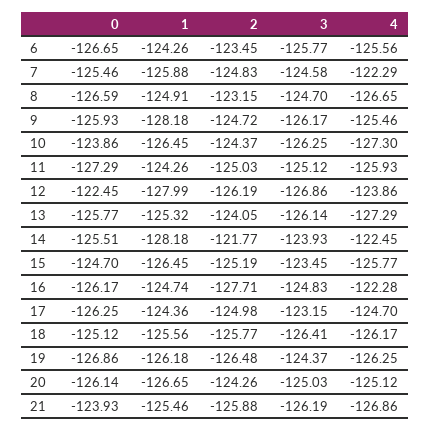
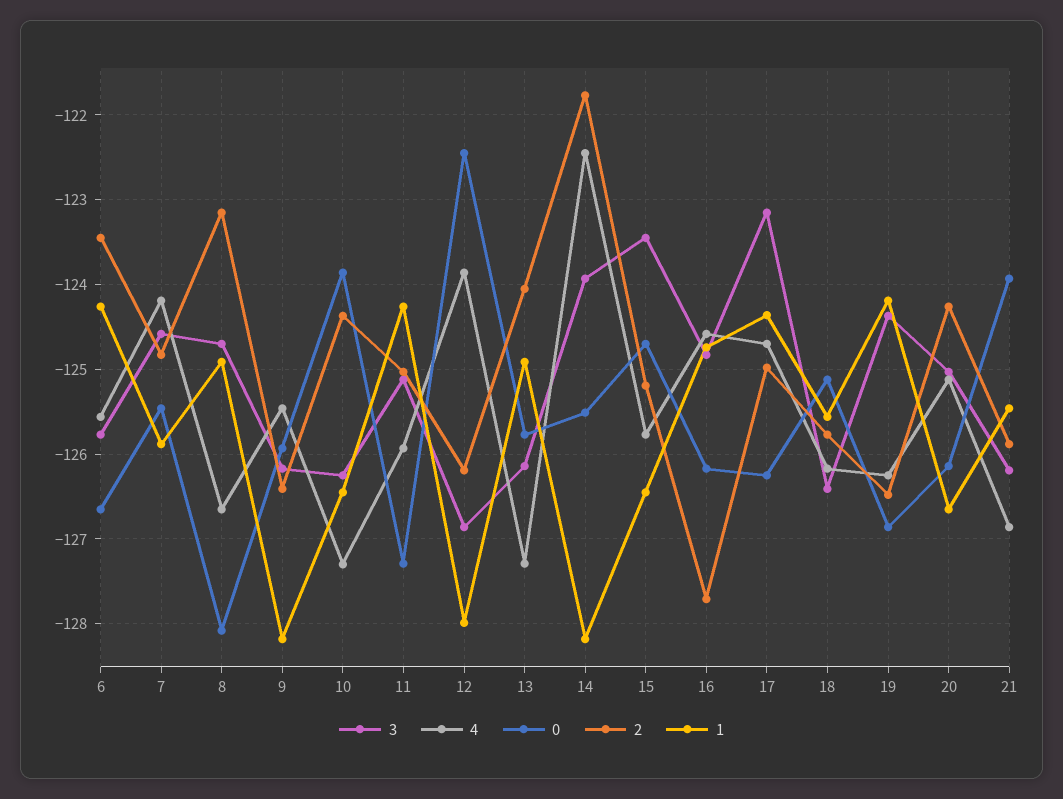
  {
    "0": {
      "6": -126.65,
      "7": -125.46,
-     "8": -126.59,
+     "8": -128.1,
      "9": -125.93,
      "10": -123.86,
      "11": -127.29,
      "12": -122.45,
      "13": -125.77,
      "14": -125.51,
      "15": -124.7,
      "16": -126.17,
      "17": -126.25,
      "18": -125.12,
      "19": -126.86,
      "20": -126.14,
      "21": -123.93
    },
    "1": {
      "6": -124.26,
      "7": -125.88,
      "8": -124.91,
      "9": -128.18,
      "10": -126.45,
      "11": -124.26,
      "12": -127.99,
-     "13": -125.32,
+     "13": -124.9,
      "14": -128.18,
      "15": -126.45,
      "16": -124.74,
      "17": -124.36,
      "18": -125.56,
-     "19": -126.18,
+     "19": -124.2,
      "20": -126.65,
      "21": -125.46
    },
    "2": {
      "6": -123.45,
      "7": -124.83,
      "8": -123.15,
-     "9": -124.72,
+     "9": -126.4,
      "10": -124.37,
      "11": -125.03,
      "12": -126.19,
      "13": -124.05,
      "14": -121.77,
      "15": -125.19,
      "16": -127.71,
      "17": -124.98,
      "18": -125.77,
      "19": -126.48,
      "20": -124.26,
      "21": -125.88
    },
    "3": {
      "6": -125.77,
      "7": -124.58,
      "8": -124.7,
      "9": -126.17,
      "10": -126.25,
      "11": -125.12,
      "12": -126.86,
      "13": -126.14,
      "14": -123.93,
      "15": -123.45,
      "16": -124.83,
      "17": -123.15,
      "18": -126.41,
      "19": -124.37,
      "20": -125.03,
      "21": -126.19
    },
    "4": {
      "6": -125.56,
-     "7": -122.29,
+     "7": -124.2,
      "8": -126.65,
      "9": -125.46,
      "10": -127.3,
      "11": -125.93,
      "12": -123.86,
      "13": -127.29,
      "14": -122.45,
      "15": -125.77,
-     "16": -122.28,
+     "16": -124.6,
      "17": -124.7,
      "18": -126.17,
      "19": -126.25,
      "20": -125.12,
      "21": -126.86
    }
  }

